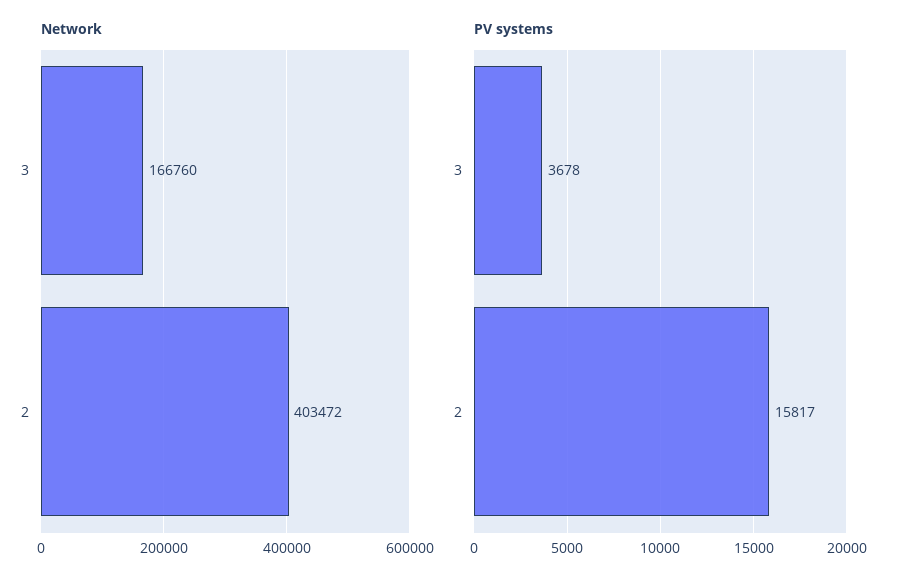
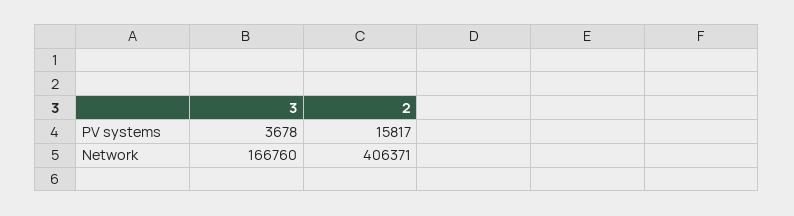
  {
    "Network": {
      "3": 166760,
-     "2": 403472
+     "2": 406371
    },
    "PV systems": {
      "3": 3678,
      "2": 15817
    }
  }

